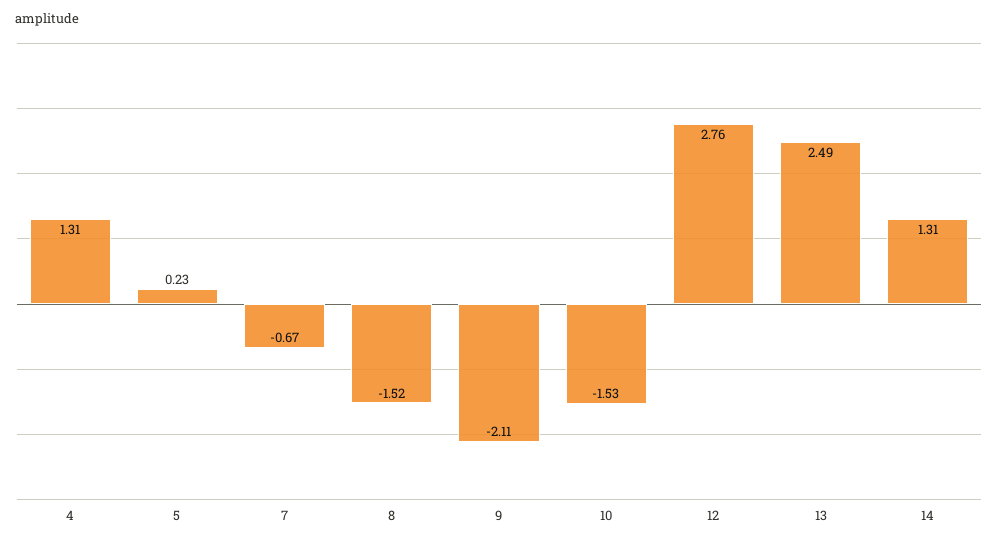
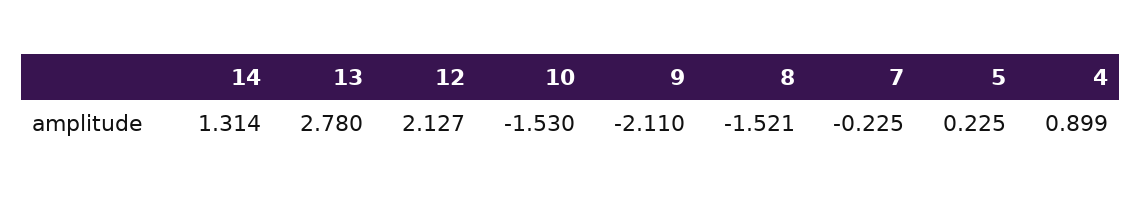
  {
-   "4": 1.31,
+   "4": 0.899,
    "5": 0.225,
-   "7": -0.67,
+   "7": -0.225,
    "8": -1.521,
    "9": -2.11,
    "10": -1.53,
-   "12": 2.76,
+   "12": 2.127,
-   "13": 2.49,
+   "13": 2.78,
    "14": 1.314
  }

